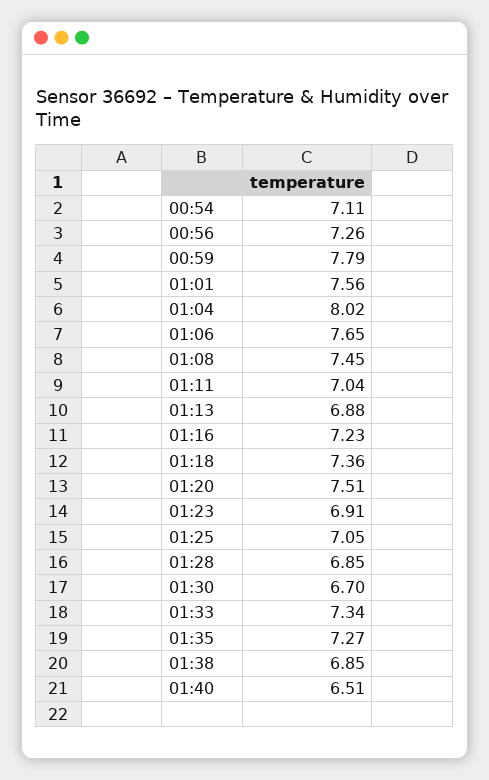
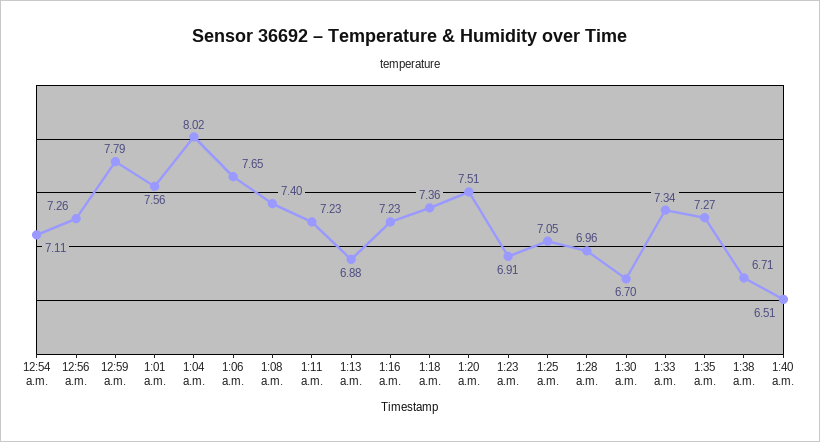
  {
    "00:54": 7.11,
    "00:56": 7.26,
    "00:59": 7.79,
    "01:01": 7.56,
    "01:04": 8.02,
    "01:06": 7.65,
-   "01:08": 7.45,
+   "01:08": 7.4,
-   "01:11": 7.04,
+   "01:11": 7.23,
    "01:13": 6.88,
    "01:16": 7.23,
    "01:18": 7.36,
    "01:20": 7.51,
    "01:23": 6.91,
    "01:25": 7.05,
-   "01:28": 6.85,
+   "01:28": 6.96,
    "01:30": 6.7,
    "01:33": 7.34,
    "01:35": 7.27,
-   "01:38": 6.85,
+   "01:38": 6.71,
    "01:40": 6.51
  }

